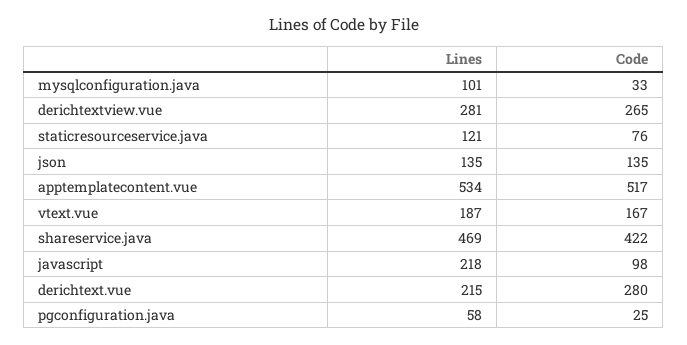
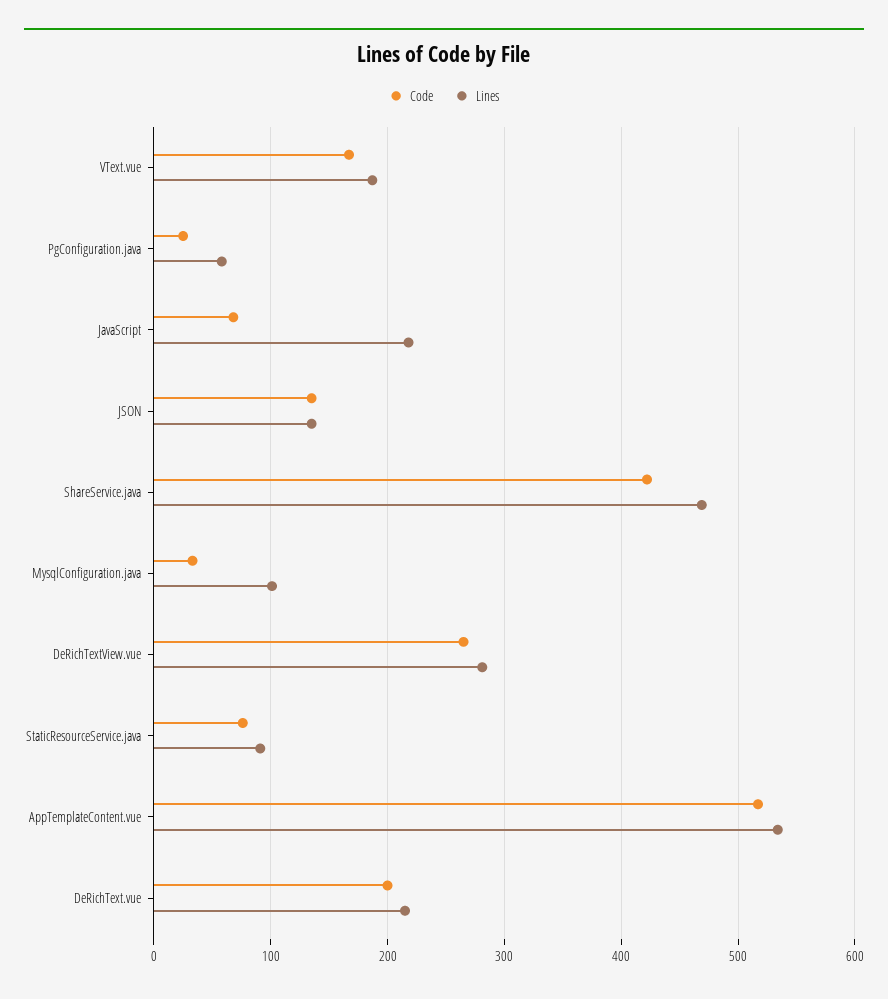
  {
    "Lines": {
      "mysqlconfiguration.java": 101,
      "derichtextview.vue": 281,
-     "staticresourceservice.java": 121,
+     "staticresourceservice.java": 90,
      "json": 135,
      "apptemplatecontent.vue": 534,
      "vtext.vue": 187,
      "shareservice.java": 469,
      "javascript": 218,
      "derichtext.vue": 215,
      "pgconfiguration.java": 58
    },
    "Code": {
      "mysqlconfiguration.java": 33,
      "derichtextview.vue": 265,
      "staticresourceservice.java": 76,
      "json": 135,
      "apptemplatecontent.vue": 517,
      "vtext.vue": 167,
      "shareservice.java": 422,
-     "javascript": 98,
+     "javascript": 70,
-     "derichtext.vue": 280,
+     "derichtext.vue": 200,
      "pgconfiguration.java": 25
    }
  }

